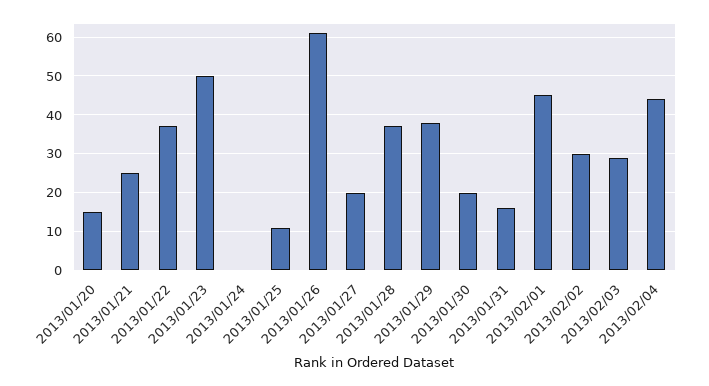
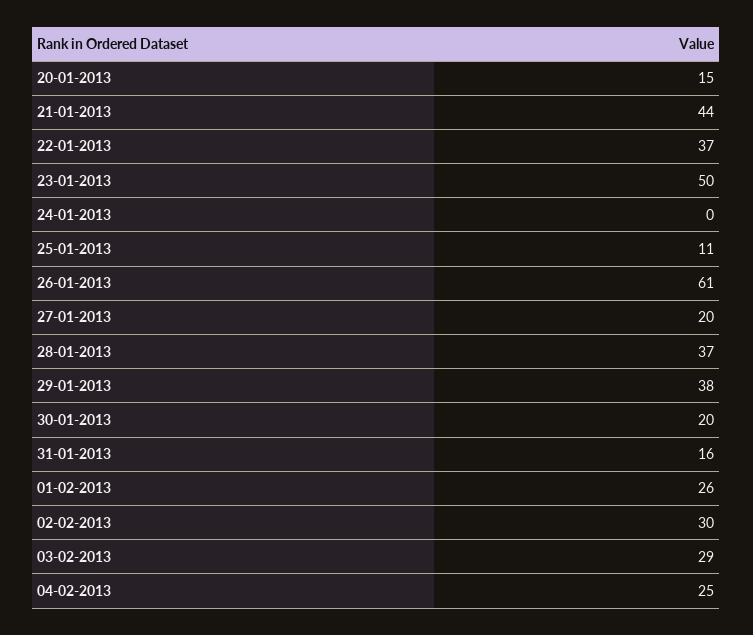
  {
    "2013/01/20": 15,
-   "2013/01/21": 25,
+   "2013/01/21": 44,
    "2013/01/22": 37,
    "2013/01/23": 50,
    "2013/01/24": 0,
    "2013/01/25": 11,
    "2013/01/26": 61,
    "2013/01/27": 20,
    "2013/01/28": 37,
    "2013/01/29": 38,
    "2013/01/30": 20,
    "2013/01/31": 16,
-   "2013/02/01": 45,
+   "2013/02/01": 26,
    "2013/02/02": 30,
    "2013/02/03": 29,
-   "2013/02/04": 45
+   "2013/02/04": 25
  }

